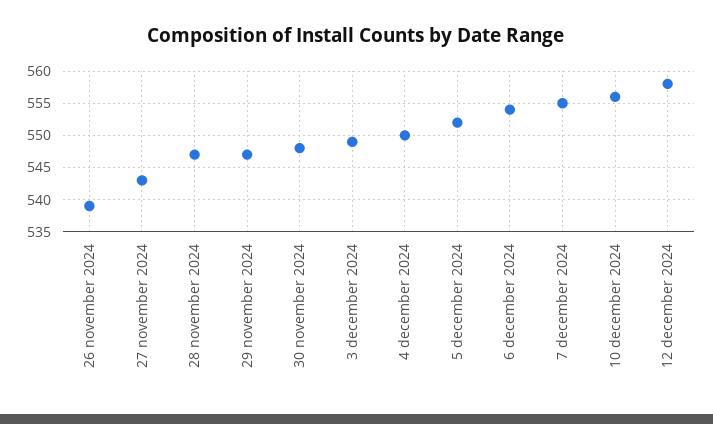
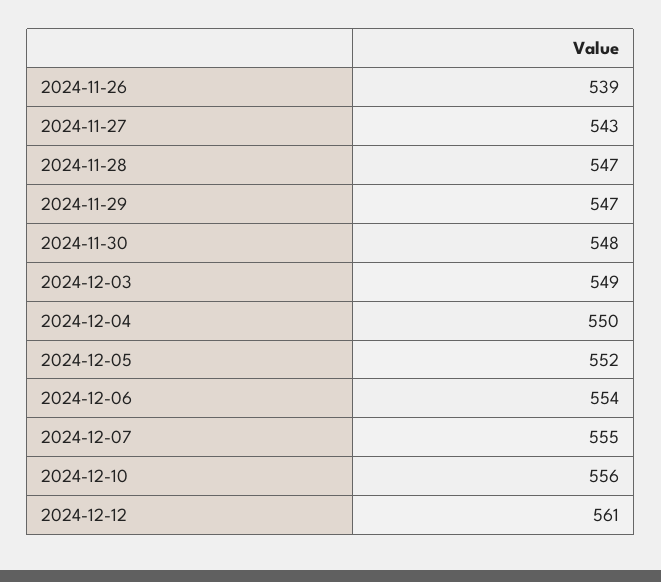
  {
    "26 november 2024": 539,
    "27 november 2024": 543,
    "28 november 2024": 547,
    "29 november 2024": 547,
    "30 november 2024": 548,
    "3 december 2024": 549,
    "4 december 2024": 550,
    "5 december 2024": 552,
    "6 december 2024": 554,
    "7 december 2024": 555,
    "10 december 2024": 556,
-   "12 december 2024": 558
+   "12 december 2024": 561
  }

